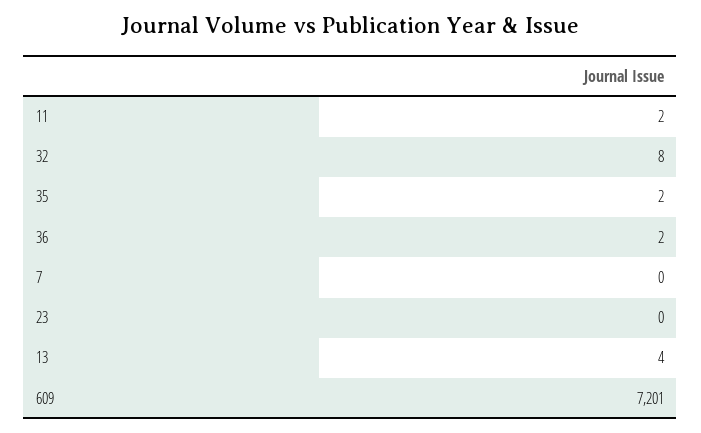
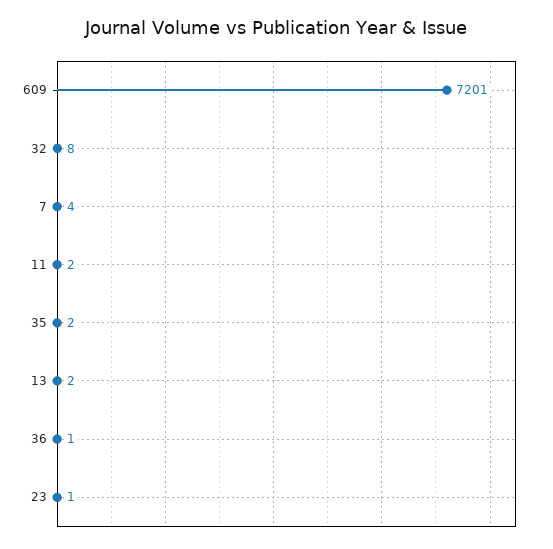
  {
    "11": 2,
    "32": 8,
    "35": 2,
-   "36": 2,
+   "36": 1,
-   "7": 0,
+   "7": 4,
-   "23": 0,
+   "23": 1,
-   "13": 4,
+   "13": 2,
    "609": 7201
  }

